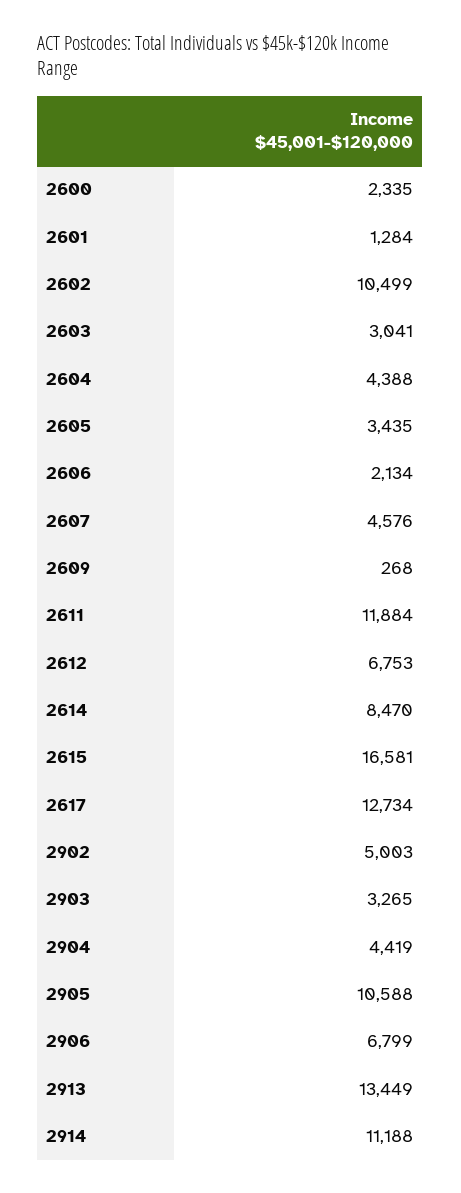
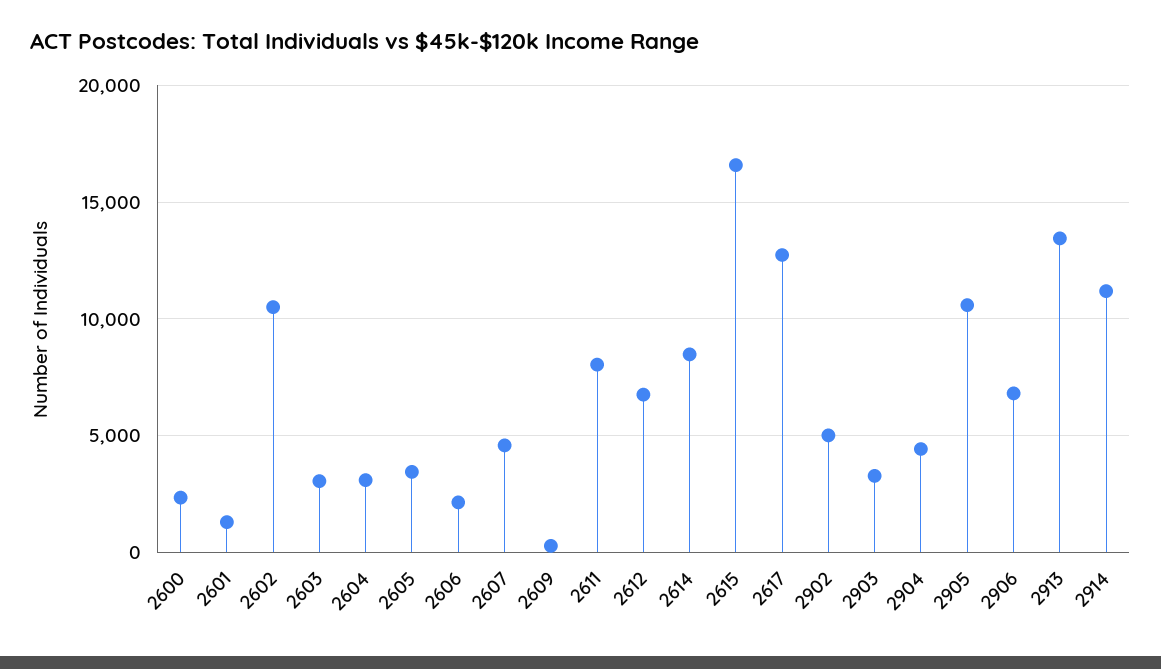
  {
    "2600": 2335,
    "2601": 1284,
    "2602": 10499,
    "2603": 3041,
-   "2604": 4388,
+   "2604": 3000,
    "2605": 3435,
    "2606": 2134,
    "2607": 4576,
    "2609": 268,
-   "2611": 11884,
+   "2611": 8000,
    "2612": 6753,
    "2614": 8470,
    "2615": 16581,
    "2617": 12734,
    "2902": 5003,
    "2903": 3265,
    "2904": 4419,
    "2905": 10588,
    "2906": 6799,
    "2913": 13449,
    "2914": 11188
  }

